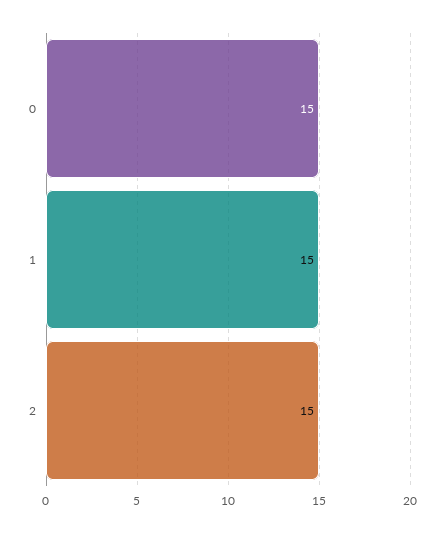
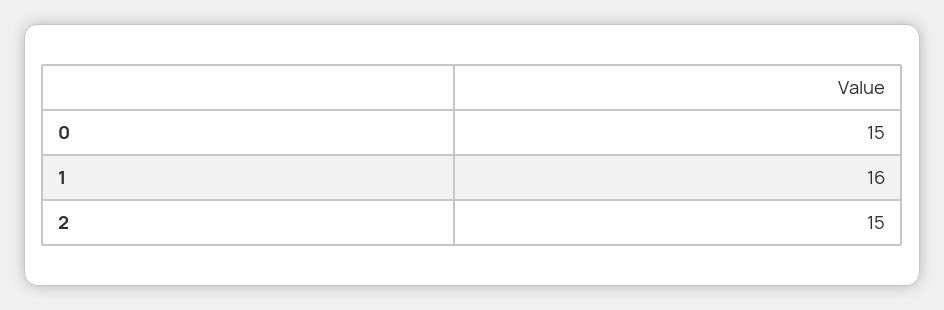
  {
    "0": 15,
-   "1": 15,
+   "1": 16,
    "2": 15
  }

